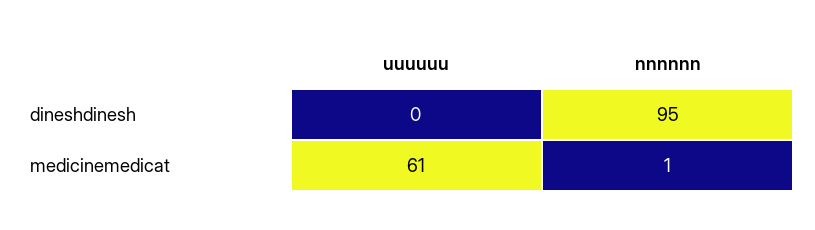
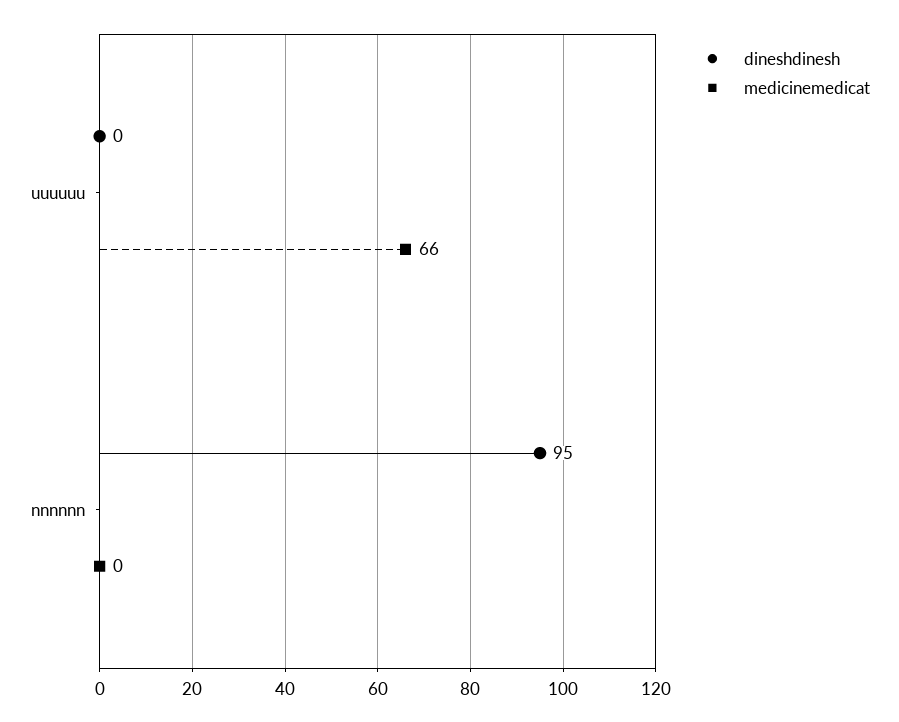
  {
    "dineshdinesh": {
      "uuuuuu": 0,
      "nnnnnn": 95
    },
    "medicinemedicat": {
-     "uuuuuu": 61,
+     "uuuuuu": 66,
-     "nnnnnn": 1
+     "nnnnnn": 0
    }
  }

